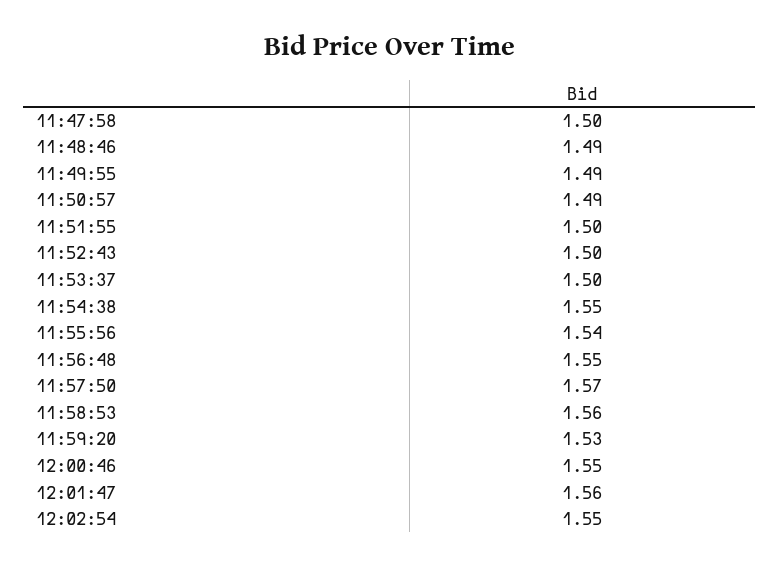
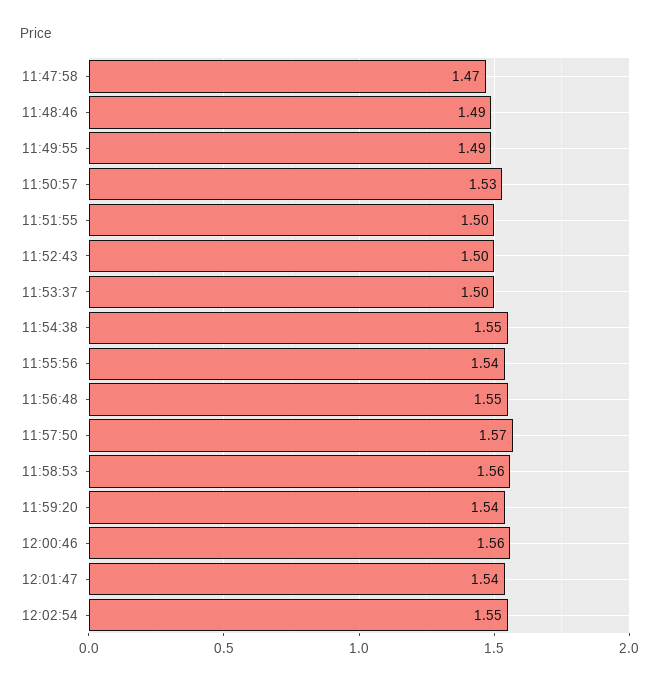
  {
-   "11:47:58": 1.5,
+   "11:47:58": 1.47,
    "11:48:46": 1.49,
    "11:49:55": 1.49,
-   "11:50:57": 1.49,
+   "11:50:57": 1.53,
    "11:51:55": 1.5,
    "11:52:43": 1.5,
    "11:53:37": 1.5,
    "11:54:38": 1.55,
    "11:55:56": 1.54,
    "11:56:48": 1.55,
    "11:57:50": 1.57,
    "11:58:53": 1.56,
-   "11:59:20": 1.53,
+   "11:59:20": 1.54,
-   "12:00:46": 1.55,
+   "12:00:46": 1.56,
-   "12:01:47": 1.56,
+   "12:01:47": 1.54,
    "12:02:54": 1.55
  }

